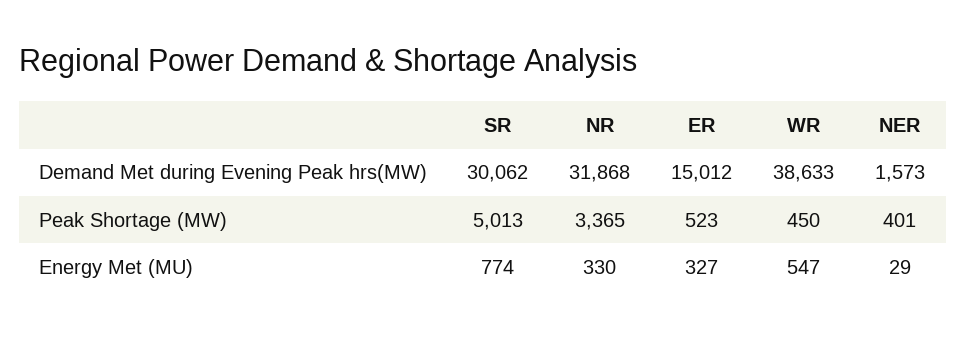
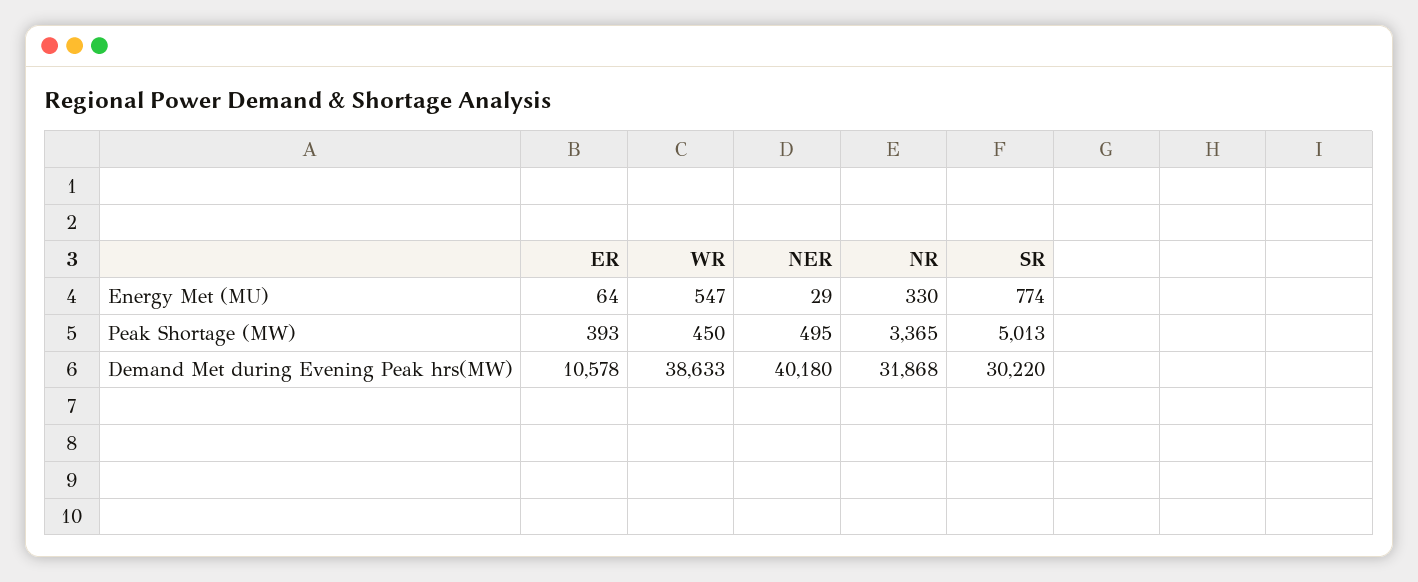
  {
    "SR": {
-     "Demand Met during Evening Peak hrs(MW)": 30062,
+     "Demand Met during Evening Peak hrs(MW)": 30220,
      "Peak Shortage (MW)": 5013,
      "Energy Met (MU)": 774
    },
    "NR": {
      "Demand Met during Evening Peak hrs(MW)": 31868,
      "Peak Shortage (MW)": 3365,
      "Energy Met (MU)": 330
    },
    "ER": {
-     "Demand Met during Evening Peak hrs(MW)": 15012,
+     "Demand Met during Evening Peak hrs(MW)": 10578,
-     "Peak Shortage (MW)": 523,
+     "Peak Shortage (MW)": 393,
-     "Energy Met (MU)": 327
+     "Energy Met (MU)": 64
    },
    "WR": {
      "Demand Met during Evening Peak hrs(MW)": 38633,
      "Peak Shortage (MW)": 450,
      "Energy Met (MU)": 547
    },
    "NER": {
-     "Demand Met during Evening Peak hrs(MW)": 1573,
+     "Demand Met during Evening Peak hrs(MW)": 40180,
-     "Peak Shortage (MW)": 401,
+     "Peak Shortage (MW)": 495,
      "Energy Met (MU)": 29
    }
  }

